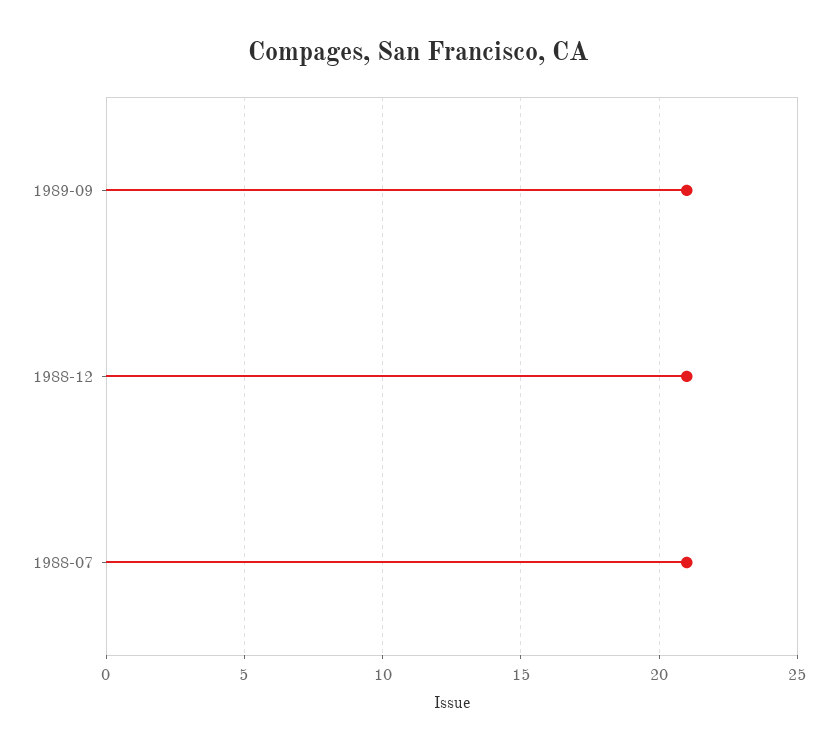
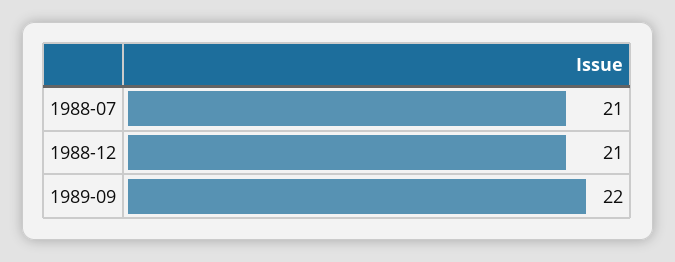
  {
-   "1989-09": 21,
+   "1989-09": 22,
    "1988-12": 21,
    "1988-07": 21
  }

